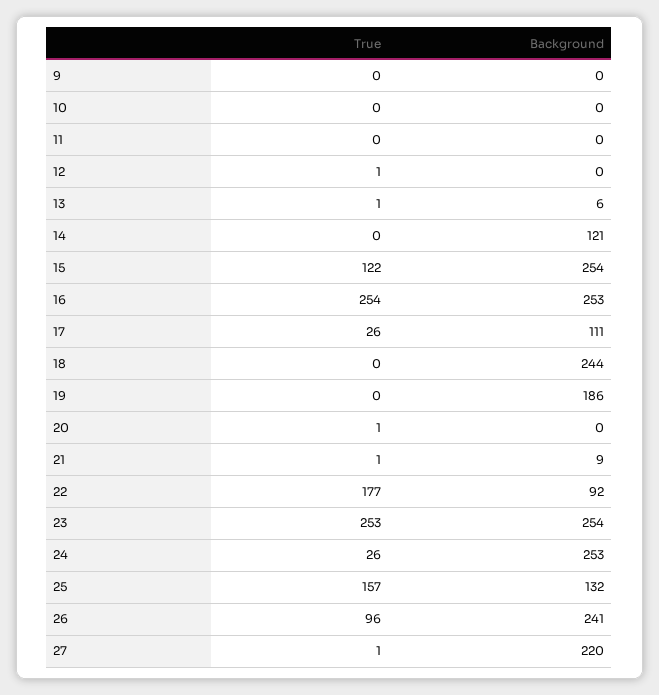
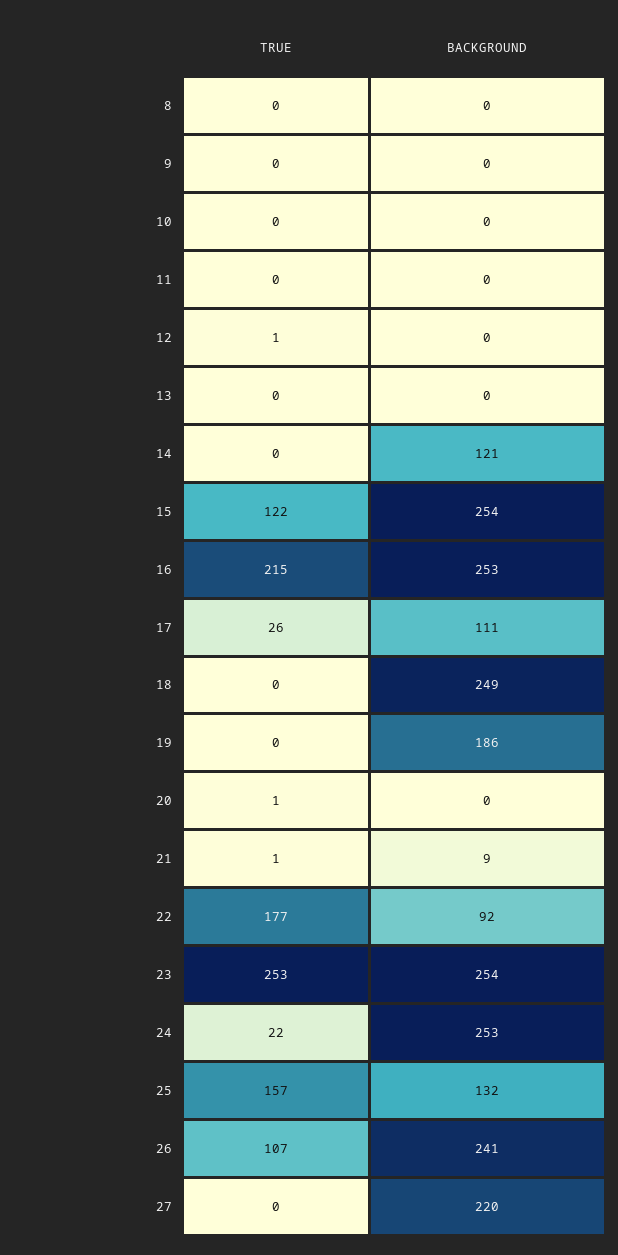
  {
    "True": {
      "9": 0,
      "10": 0,
      "11": 0,
      "12": 1,
-     "13": 1,
+     "13": 0,
      "14": 0,
      "15": 122,
-     "16": 254,
+     "16": 215,
      "17": 26,
      "18": 0,
      "19": 0,
      "20": 1,
      "21": 1,
      "22": 177,
      "23": 253,
-     "24": 26,
+     "24": 22,
      "25": 157,
-     "26": 96,
+     "26": 107,
-     "27": 1
+     "27": 0,
+     "8": 0
    },
    "Background": {
      "9": 0,
      "10": 0,
      "11": 0,
      "12": 0,
-     "13": 6,
+     "13": 0,
      "14": 121,
      "15": 254,
      "16": 253,
      "17": 111,
-     "18": 244,
+     "18": 249,
      "19": 186,
      "20": 0,
      "21": 9,
      "22": 92,
      "23": 254,
      "24": 253,
      "25": 132,
      "26": 241,
-     "27": 220
+     "27": 220,
+     "8": 0
    }
  }

